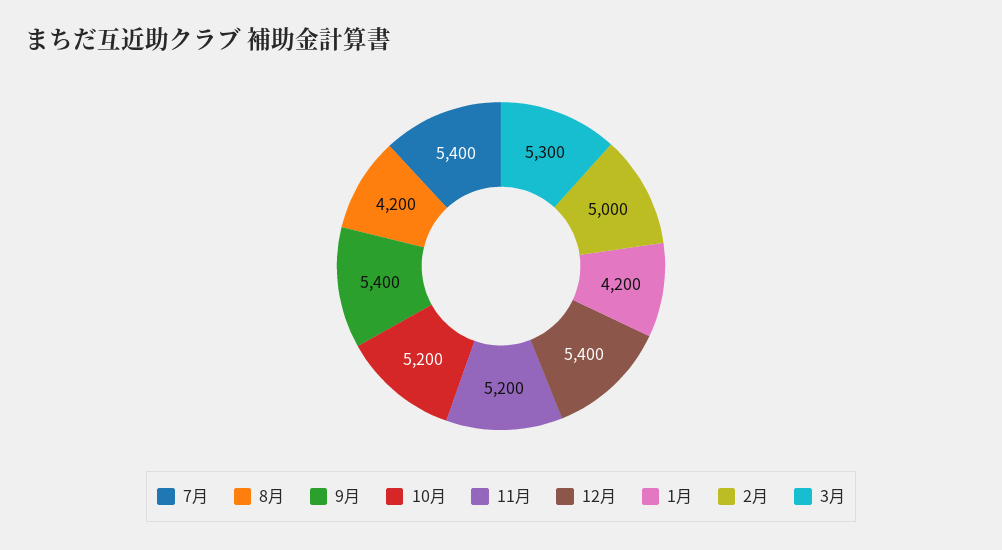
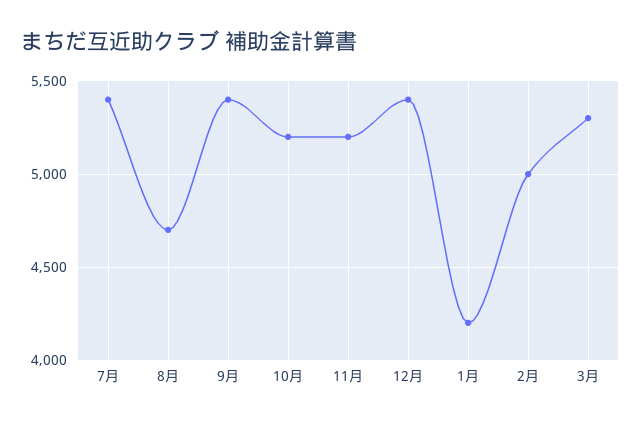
  {
    "7月": 5400,
-   "8月": 4200,
+   "8月": 4700,
    "9月": 5400,
    "10月": 5200,
    "11月": 5200,
    "12月": 5400,
    "1月": 4200,
    "2月": 5000,
    "3月": 5300
  }

